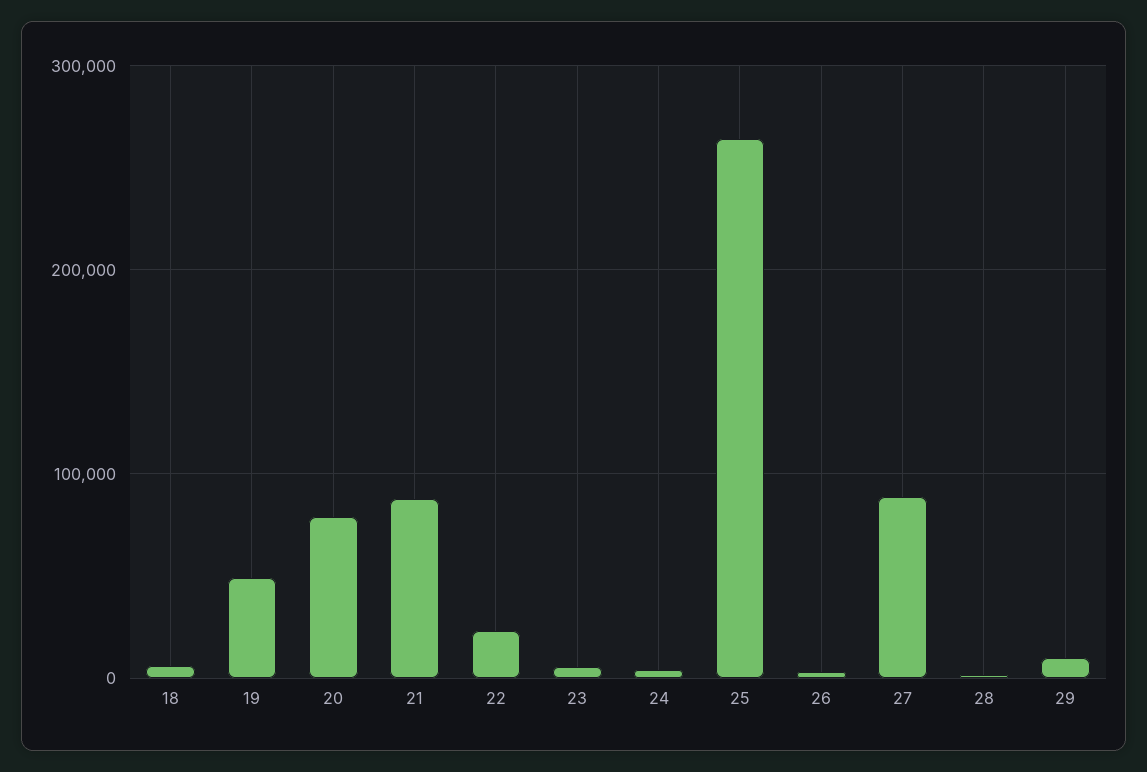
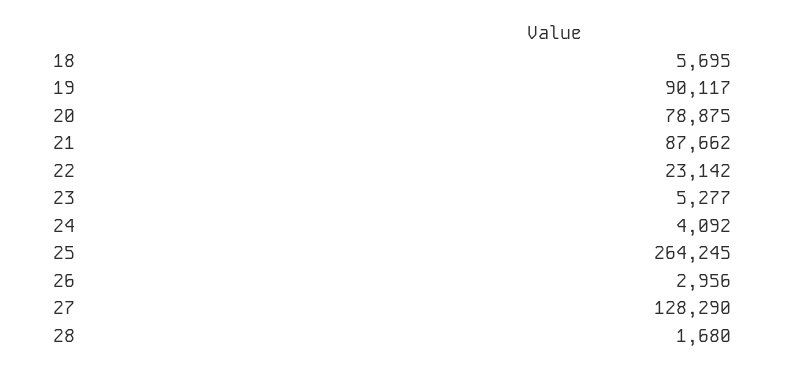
  {
    "18": 5695,
-   "19": 50000,
+   "19": 90117,
    "20": 78875,
    "21": 87662,
    "22": 23142,
    "23": 5277,
    "24": 4092,
    "25": 264245,
    "26": 2956,
-   "27": 90000,
+   "27": 128290,
-   "28": 1680,
+   "28": 1680
-   "29": 10000
  }

